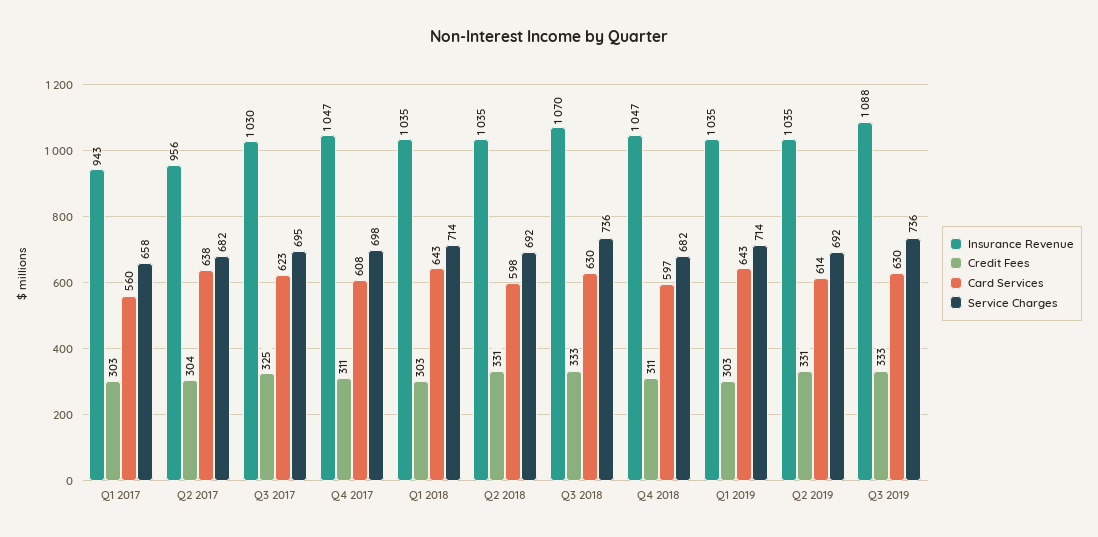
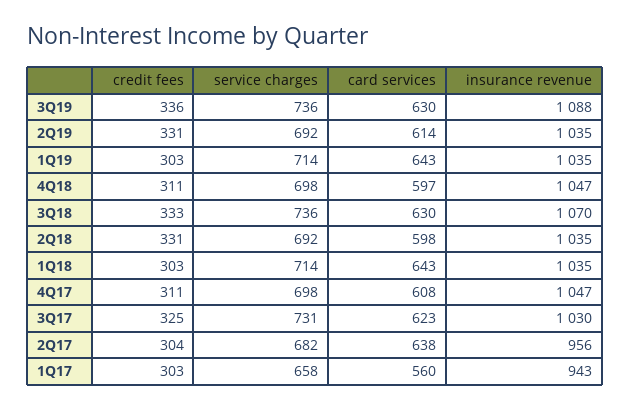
  {
    "Insurance Revenue": {
      "Q1 2017": 943,
      "Q2 2017": 956,
      "Q3 2017": 1030,
      "Q4 2017": 1047,
      "Q1 2018": 1035,
      "Q2 2018": 1035,
      "Q3 2018": 1070,
      "Q4 2018": 1047,
      "Q1 2019": 1035,
      "Q2 2019": 1035,
      "Q3 2019": 1088
    },
    "Credit Fees": {
      "Q1 2017": 303,
      "Q2 2017": 304,
      "Q3 2017": 325,
      "Q4 2017": 311,
      "Q1 2018": 303,
      "Q2 2018": 331,
      "Q3 2018": 333,
      "Q4 2018": 311,
      "Q1 2019": 303,
      "Q2 2019": 331,
-     "Q3 2019": 333
+     "Q3 2019": 336
    },
    "Card Services": {
      "Q1 2017": 560,
      "Q2 2017": 638,
      "Q3 2017": 623,
      "Q4 2017": 608,
      "Q1 2018": 643,
      "Q2 2018": 598,
      "Q3 2018": 630,
      "Q4 2018": 597,
      "Q1 2019": 643,
      "Q2 2019": 614,
      "Q3 2019": 630
    },
    "Service Charges": {
      "Q1 2017": 658,
      "Q2 2017": 682,
-     "Q3 2017": 695,
+     "Q3 2017": 731,
      "Q4 2017": 698,
      "Q1 2018": 714,
      "Q2 2018": 692,
      "Q3 2018": 736,
-     "Q4 2018": 682,
+     "Q4 2018": 698,
      "Q1 2019": 714,
      "Q2 2019": 692,
      "Q3 2019": 736
    }
  }

